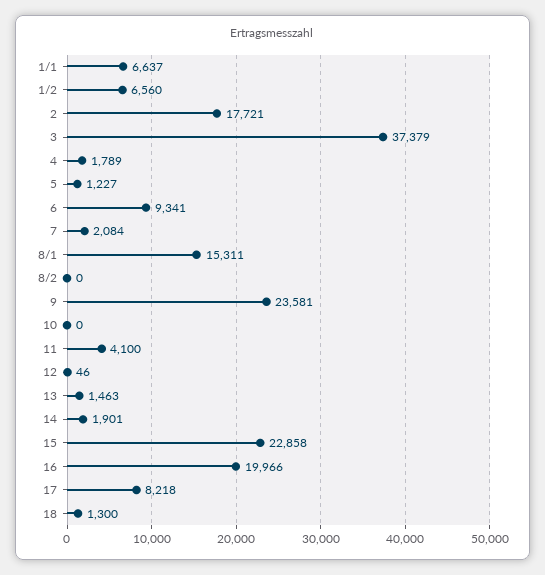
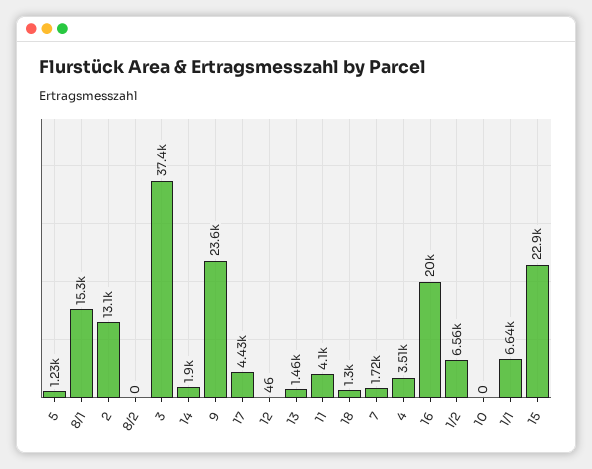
  {
    "1/1": 6637,
    "1/2": 6560,
-   "2": 17721,
+   "2": 13100,
    "3": 37379,
-   "4": 1789,
+   "4": 3510,
    "5": 1227,
-   "6": 9341,
-   "7": 2084,
+   "7": 1720,
    "8/1": 15311,
    "8/2": 0,
    "9": 23581,
    "10": 0,
    "11": 4100,
    "12": 46,
    "13": 1463,
    "14": 1901,
    "15": 22858,
    "16": 19966,
-   "17": 8218,
+   "17": 4430,
    "18": 1300
  }

